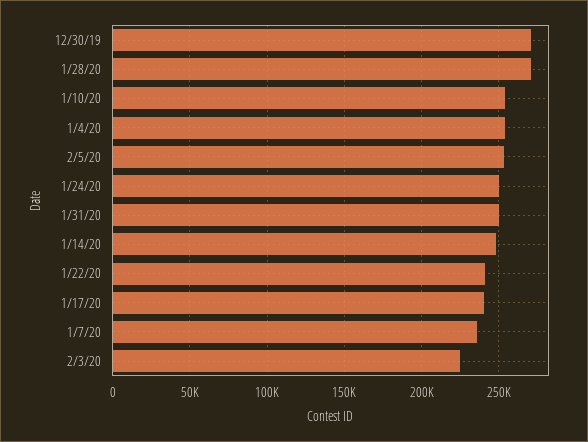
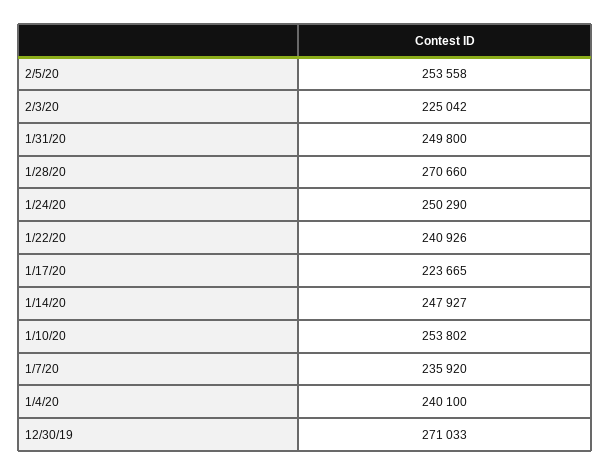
  {
    "12/30/19": 271033,
    "1/28/20": 270660,
    "1/10/20": 253802,
-   "1/4/20": 255000,
+   "1/4/20": 240100,
    "2/5/20": 253558,
    "1/24/20": 250290,
    "1/31/20": 249800,
    "1/14/20": 247927,
    "1/22/20": 240926,
-   "1/17/20": 240000,
+   "1/17/20": 223665,
    "1/7/20": 235920,
    "2/3/20": 225042
  }

